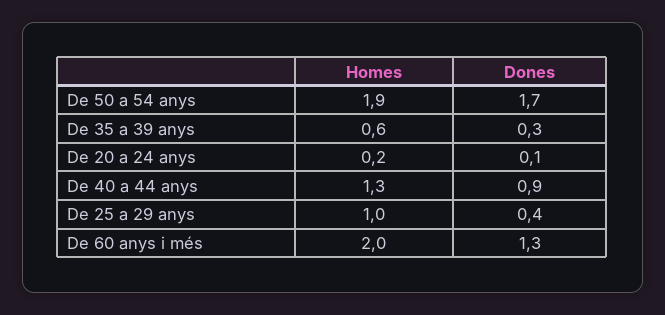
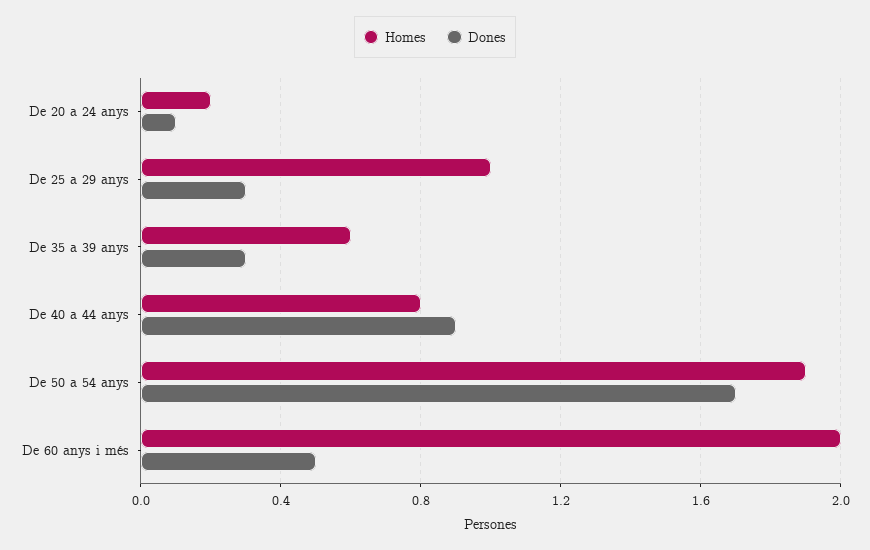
  {
    "Homes": {
      "De 50 a 54 anys": 1.9,
      "De 35 a 39 anys": 0.6,
      "De 20 a 24 anys": 0.2,
-     "De 40 a 44 anys": 1.3,
+     "De 40 a 44 anys": 0.8,
      "De 25 a 29 anys": 1,
      "De 60 anys i més": 2
    },
    "Dones": {
      "De 50 a 54 anys": 1.7,
      "De 35 a 39 anys": 0.3,
      "De 20 a 24 anys": 0.1,
      "De 40 a 44 anys": 0.9,
-     "De 25 a 29 anys": 0.4,
+     "De 25 a 29 anys": 0.3,
-     "De 60 anys i més": 1.3
+     "De 60 anys i més": 0.5
    }
  }

